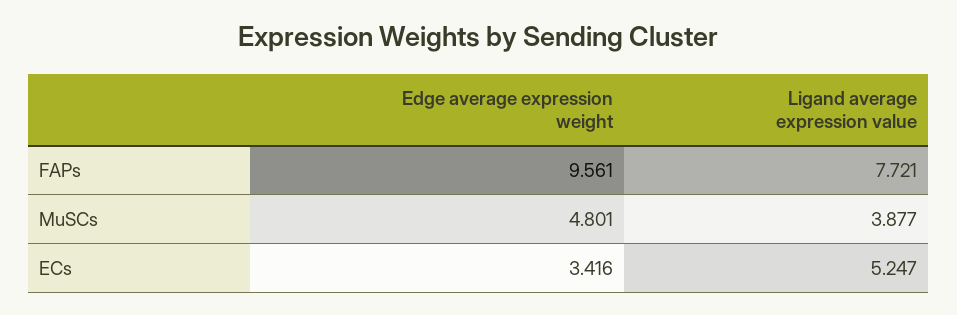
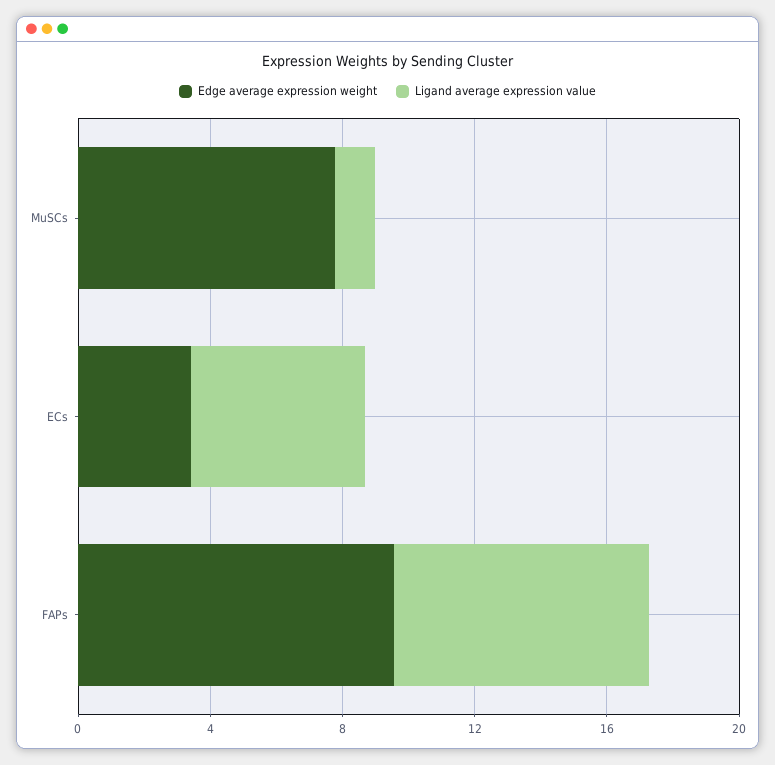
  {
    "Edge average expression weight": {
      "FAPs": 9.561,
-     "MuSCs": 4.801,
+     "MuSCs": 8,
      "ECs": 3.416
    },
    "Ligand average expression value": {
      "FAPs": 7.721,
-     "MuSCs": 3.877,
+     "MuSCs": 1,
      "ECs": 5.247
    }
  }

